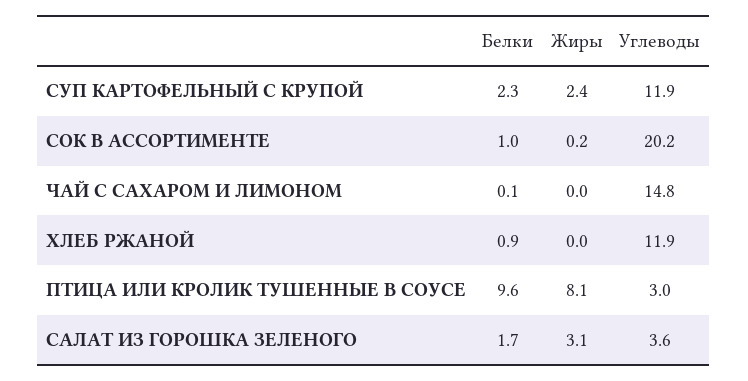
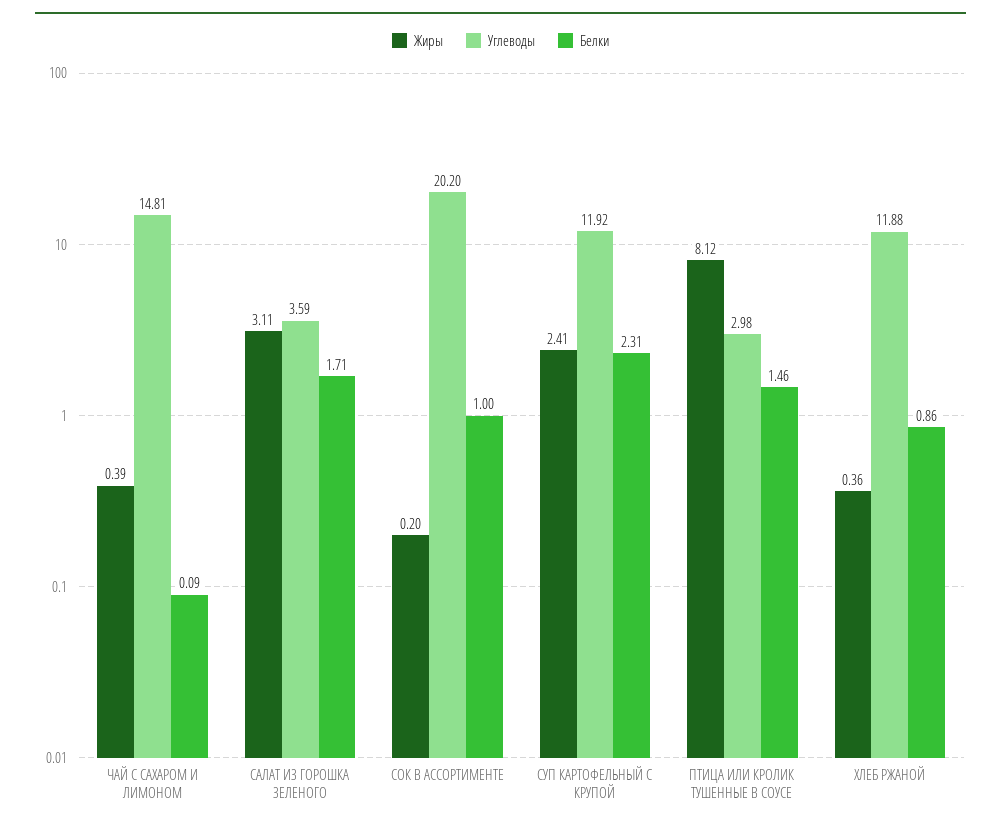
  {
    "Белки": {
      "СУП КАРТОФЕЛЬНЫЙ С КРУПОЙ": 2.31,
      "СОК В АССОРТИМЕНТЕ": 1,
      "ЧАЙ С САХАРОМ И ЛИМОНОМ": 0.09,
      "ХЛЕБ РЖАНОЙ": 0.86,
-     "ПТИЦА ИЛИ КРОЛИК ТУШЕННЫЕ В СОУСЕ": 9.6,
+     "ПТИЦА ИЛИ КРОЛИК ТУШЕННЫЕ В СОУСЕ": 1.46,
      "САЛАТ ИЗ ГОРОШКА ЗЕЛЕНОГО": 1.71
    },
    "Жиры": {
      "СУП КАРТОФЕЛЬНЫЙ С КРУПОЙ": 2.41,
      "СОК В АССОРТИМЕНТЕ": 0.2,
-     "ЧАЙ С САХАРОМ И ЛИМОНОМ": 0,
+     "ЧАЙ С САХАРОМ И ЛИМОНОМ": 0.39,
-     "ХЛЕБ РЖАНОЙ": 0,
+     "ХЛЕБ РЖАНОЙ": 0.36,
      "ПТИЦА ИЛИ КРОЛИК ТУШЕННЫЕ В СОУСЕ": 8.12,
      "САЛАТ ИЗ ГОРОШКА ЗЕЛЕНОГО": 3.11
    },
    "Углеводы": {
      "СУП КАРТОФЕЛЬНЫЙ С КРУПОЙ": 11.92,
      "СОК В АССОРТИМЕНТЕ": 20.2,
      "ЧАЙ С САХАРОМ И ЛИМОНОМ": 14.81,
      "ХЛЕБ РЖАНОЙ": 11.88,
      "ПТИЦА ИЛИ КРОЛИК ТУШЕННЫЕ В СОУСЕ": 2.98,
      "САЛАТ ИЗ ГОРОШКА ЗЕЛЕНОГО": 3.59
    }
  }

